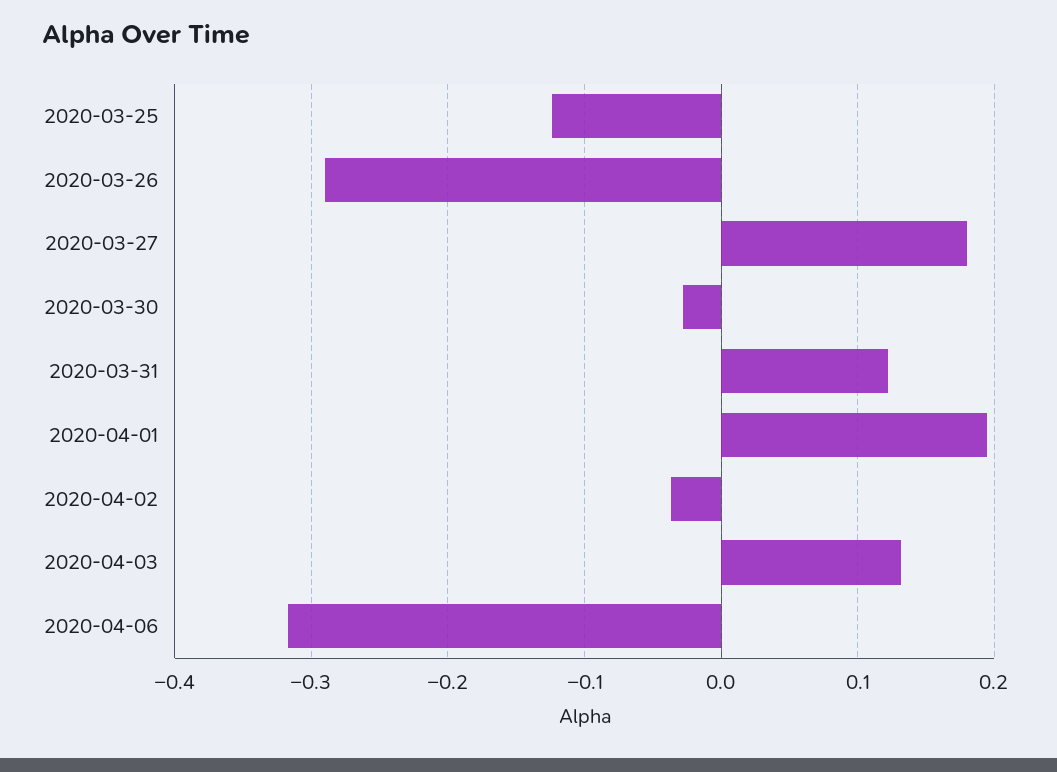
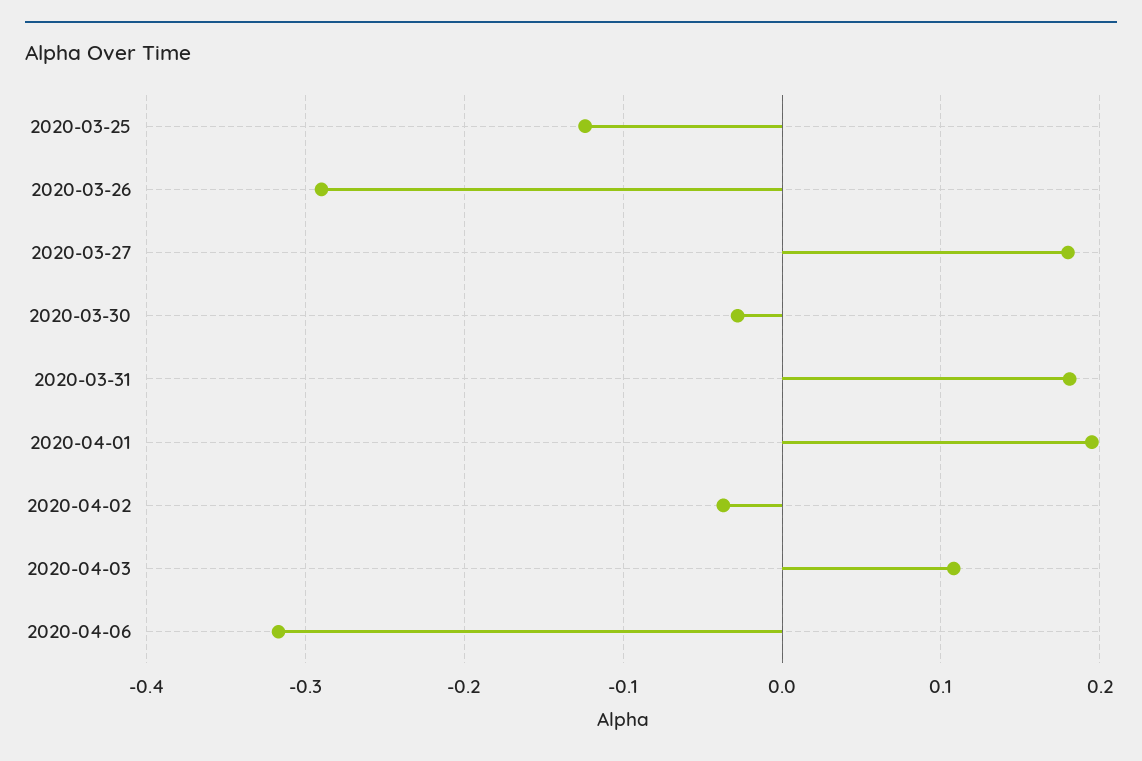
  {
    "2020-03-25": -0.12,
    "2020-03-26": -0.29,
    "2020-03-27": 0.18,
    "2020-03-30": -0.03,
-   "2020-03-31": 0.12,
+   "2020-03-31": 0.18,
    "2020-04-01": 0.2,
    "2020-04-02": -0.04,
-   "2020-04-03": 0.13,
+   "2020-04-03": 0.11,
    "2020-04-06": -0.32
  }

